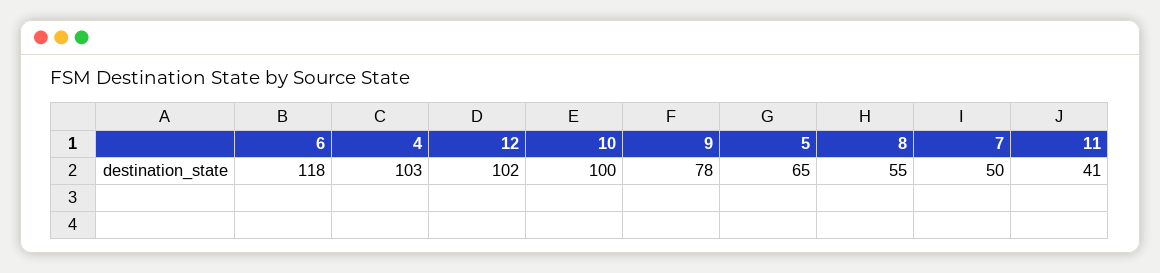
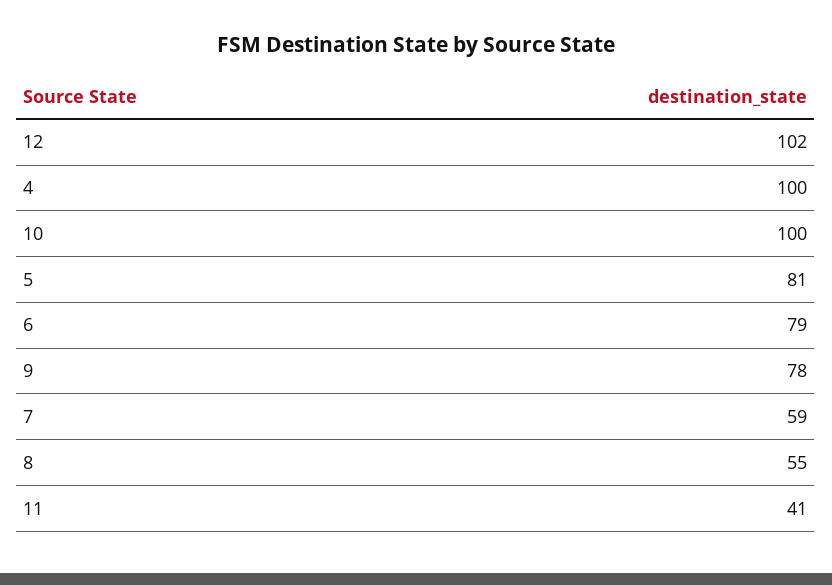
  {
-   "6": 118,
+   "6": 79,
-   "4": 103,
+   "4": 100,
    "12": 102,
    "10": 100,
    "9": 78,
-   "5": 65,
+   "5": 81,
    "8": 55,
-   "7": 50,
+   "7": 59,
    "11": 41
  }

